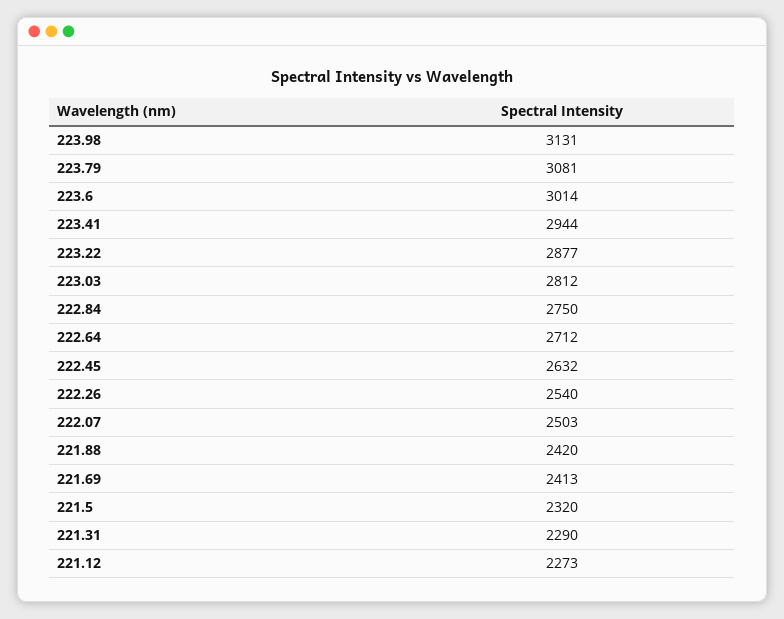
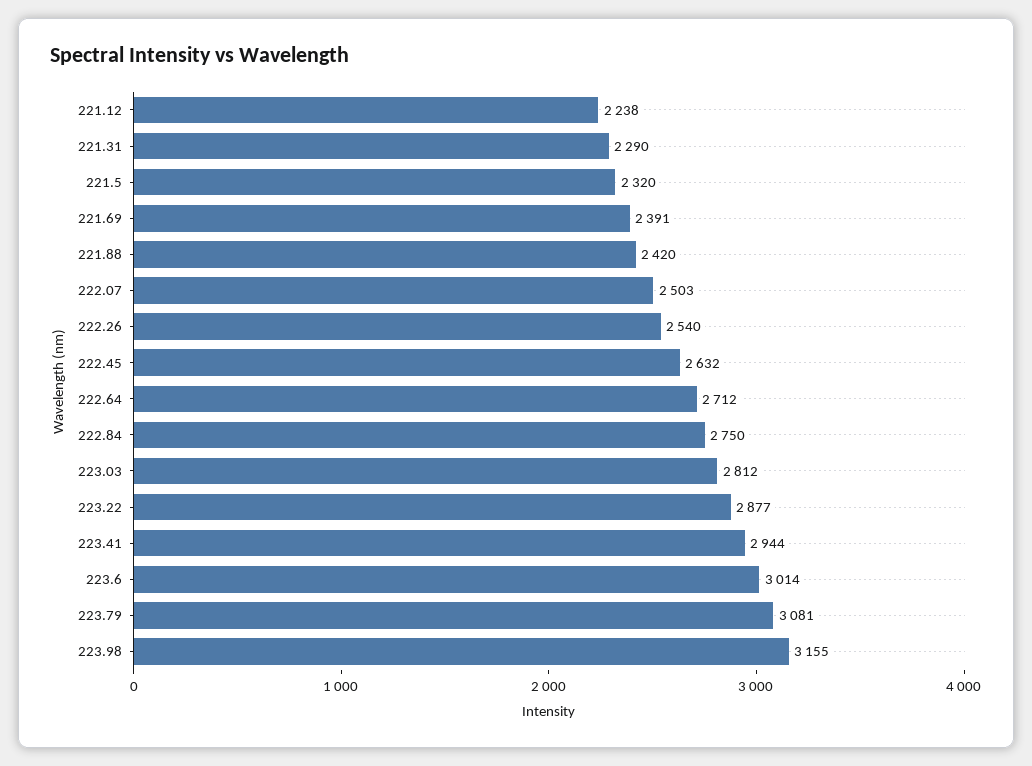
  {
-   "223.98": 3131,
+   "223.98": 3155,
    "223.79": 3081,
    "223.6": 3014,
    "223.41": 2944,
    "223.22": 2877,
    "223.03": 2812,
    "222.84": 2750,
    "222.64": 2712,
    "222.45": 2632,
    "222.26": 2540,
    "222.07": 2503,
    "221.88": 2420,
-   "221.69": 2413,
+   "221.69": 2391,
    "221.5": 2320,
    "221.31": 2290,
-   "221.12": 2273
+   "221.12": 2238
  }

